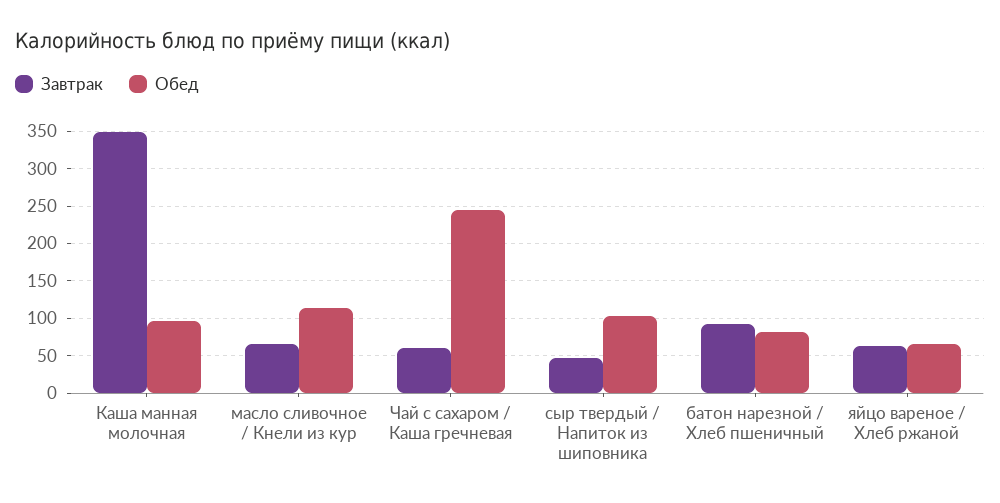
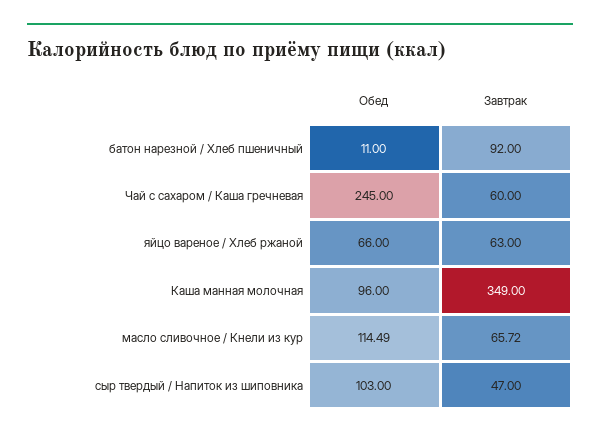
  {
    "Завтрак": {
      "Каша манная молочная": 349,
      "масло сливочное / Кнели из кур": 65.72,
      "Чай с сахаром / Каша гречневая": 60,
      "сыр твердый / Напиток из шиповника": 47,
      "батон нарезной / Хлеб пшеничный": 92,
      "яйцо вареное / Хлеб ржаной": 63
    },
    "Обед": {
      "Каша манная молочная": 96,
      "масло сливочное / Кнели из кур": 114.49,
      "Чай с сахаром / Каша гречневая": 245,
      "сыр твердый / Напиток из шиповника": 103,
-     "батон нарезной / Хлеб пшеничный": 80,
+     "батон нарезной / Хлеб пшеничный": 11,
      "яйцо вареное / Хлеб ржаной": 66
    }
  }

